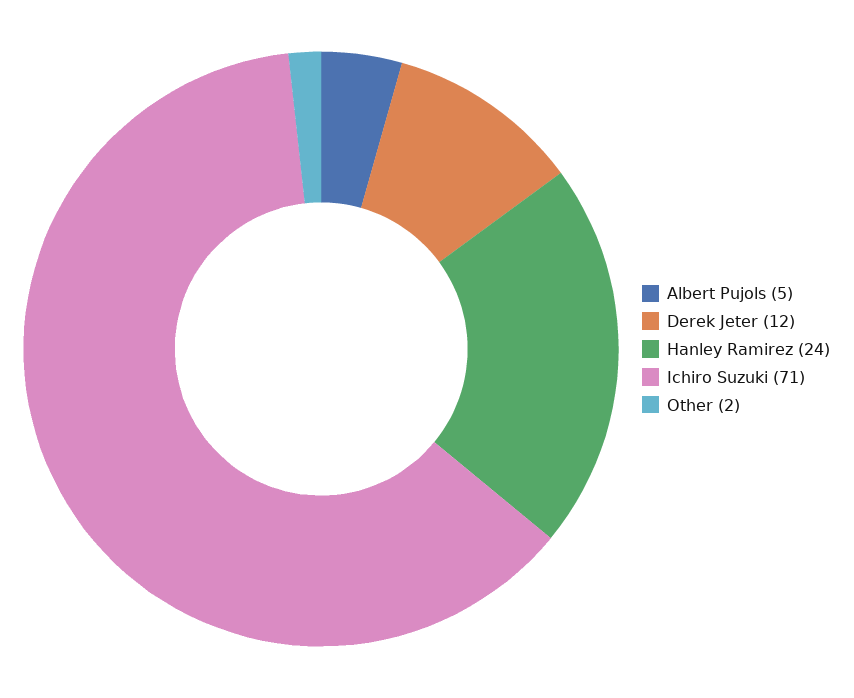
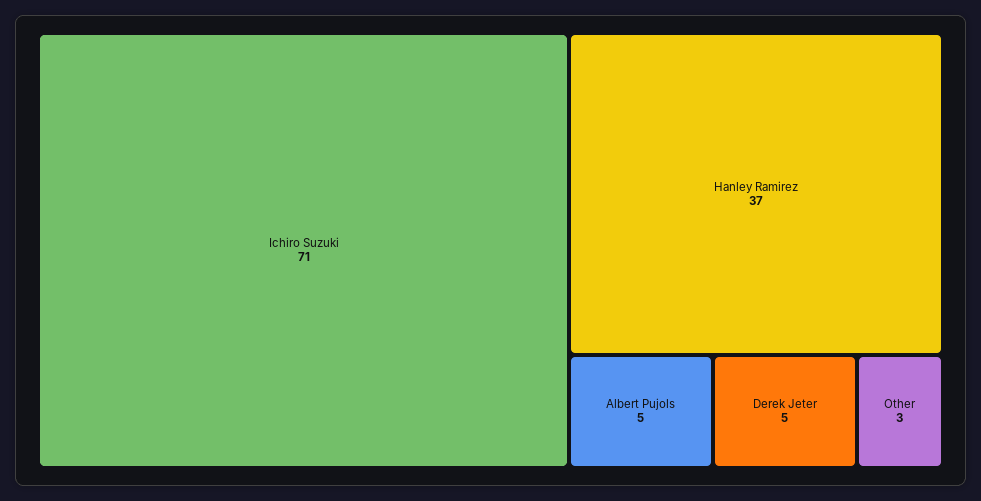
  {
    "Albert Pujols": 5,
-   "Derek Jeter": 12,
+   "Derek Jeter": 5,
-   "Hanley Ramirez": 24,
+   "Hanley Ramirez": 37,
    "Ichiro Suzuki": 71,
-   "Other": 2
+   "Other": 3
  }

